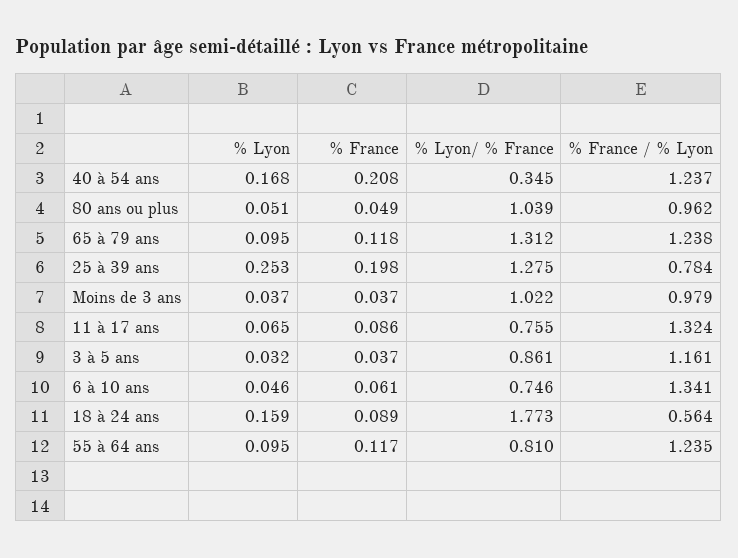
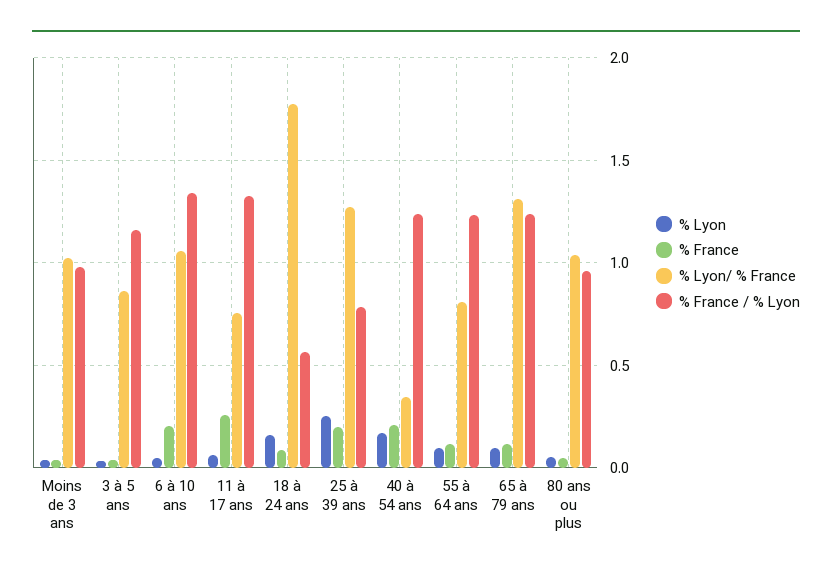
  {
    "% Lyon": {
      "40 à 54 ans": 0.168,
      "80 ans ou plus": 0.051,
      "65 à 79 ans": 0.095,
      "25 à 39 ans": 0.253,
      "Moins de 3 ans": 0.037,
      "11 à 17 ans": 0.065,
      "3 à 5 ans": 0.032,
      "6 à 10 ans": 0.046,
      "18 à 24 ans": 0.159,
      "55 à 64 ans": 0.095
    },
    "% France": {
      "40 à 54 ans": 0.208,
      "80 ans ou plus": 0.049,
      "65 à 79 ans": 0.118,
      "25 à 39 ans": 0.198,
      "Moins de 3 ans": 0.037,
-     "11 à 17 ans": 0.086,
+     "11 à 17 ans": 0.25,
      "3 à 5 ans": 0.037,
-     "6 à 10 ans": 0.061,
+     "6 à 10 ans": 0.2,
      "18 à 24 ans": 0.089,
      "55 à 64 ans": 0.117
    },
    "% Lyon/ % France": {
      "40 à 54 ans": 0.345,
      "80 ans ou plus": 1.039,
      "65 à 79 ans": 1.312,
      "25 à 39 ans": 1.275,
      "Moins de 3 ans": 1.022,
      "11 à 17 ans": 0.755,
      "3 à 5 ans": 0.861,
-     "6 à 10 ans": 0.746,
+     "6 à 10 ans": 1.05,
      "18 à 24 ans": 1.773,
      "55 à 64 ans": 0.81
    },
    "% France / % Lyon": {
      "40 à 54 ans": 1.237,
      "80 ans ou plus": 0.962,
      "65 à 79 ans": 1.238,
      "25 à 39 ans": 0.784,
      "Moins de 3 ans": 0.979,
      "11 à 17 ans": 1.324,
      "3 à 5 ans": 1.161,
      "6 à 10 ans": 1.341,
      "18 à 24 ans": 0.564,
      "55 à 64 ans": 1.235
    }
  }

